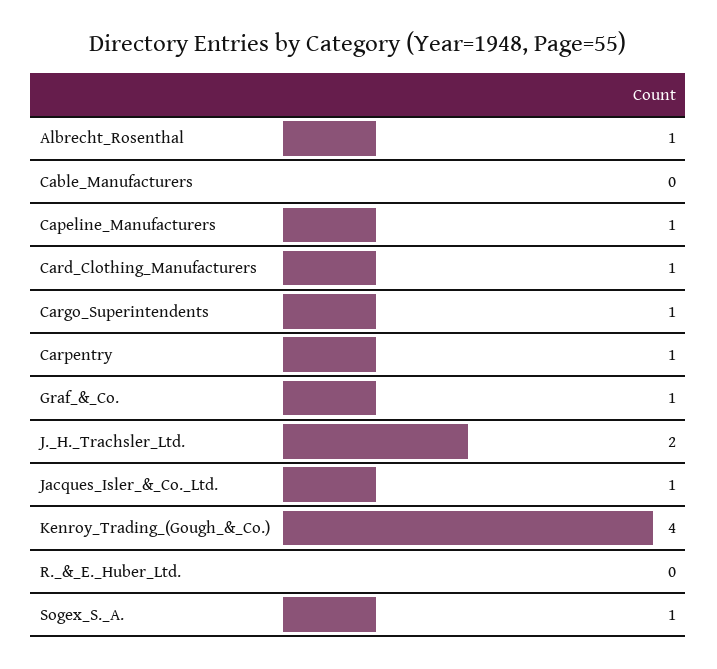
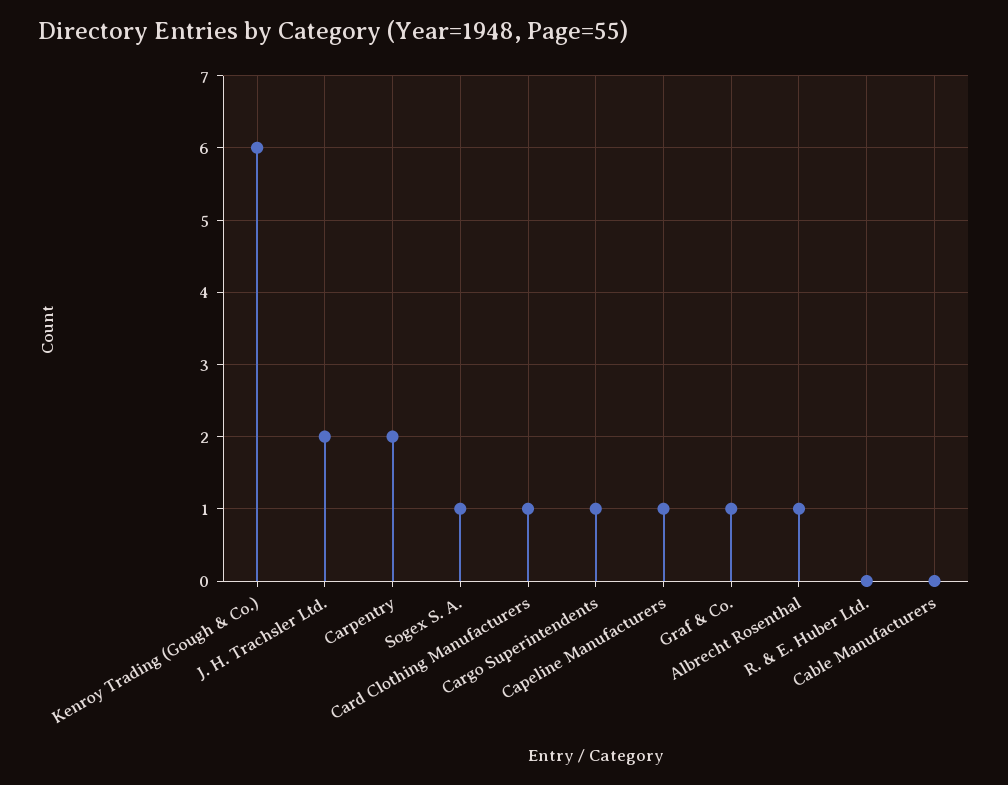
  {
    "Albrecht_Rosenthal": 1,
    "Cable_Manufacturers": 0,
    "Capeline_Manufacturers": 1,
    "Card_Clothing_Manufacturers": 1,
    "Cargo_Superintendents": 1,
-   "Carpentry": 1,
+   "Carpentry": 2,
    "Graf_&_Co.": 1,
    "J._H._Trachsler_Ltd.": 2,
-   "Jacques_Isler_&_Co._Ltd.": 1,
-   "Kenroy_Trading_(Gough_&_Co.)": 4,
+   "Kenroy_Trading_(Gough_&_Co.)": 6,
    "R._&_E._Huber_Ltd.": 0,
    "Sogex_S._A.": 1
  }

